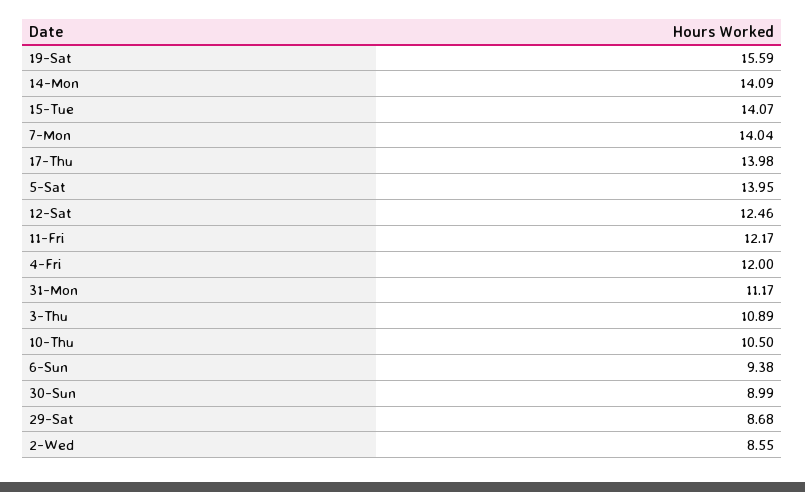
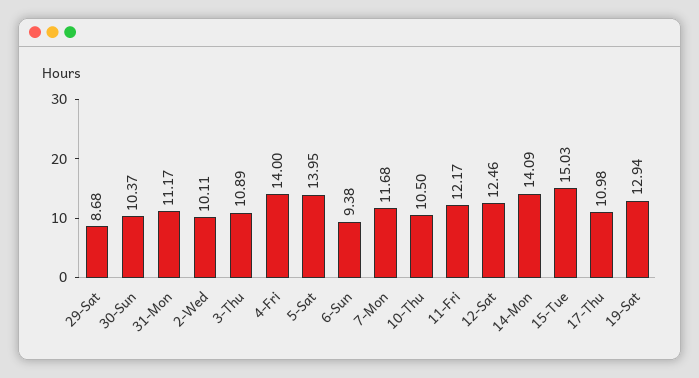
  {
-   "19-Sat": 15.59,
+   "19-Sat": 12.94,
    "14-Mon": 14.09,
-   "15-Tue": 14.07,
+   "15-Tue": 15.03,
-   "7-Mon": 14.04,
+   "7-Mon": 11.68,
-   "17-Thu": 13.98,
+   "17-Thu": 10.98,
    "5-Sat": 13.95,
    "12-Sat": 12.46,
    "11-Fri": 12.17,
-   "4-Fri": 12,
+   "4-Fri": 14,
    "31-Mon": 11.17,
    "3-Thu": 10.89,
    "10-Thu": 10.5,
    "6-Sun": 9.38,
-   "30-Sun": 8.99,
+   "30-Sun": 10.37,
    "29-Sat": 8.68,
-   "2-Wed": 8.55
+   "2-Wed": 10.11
  }

